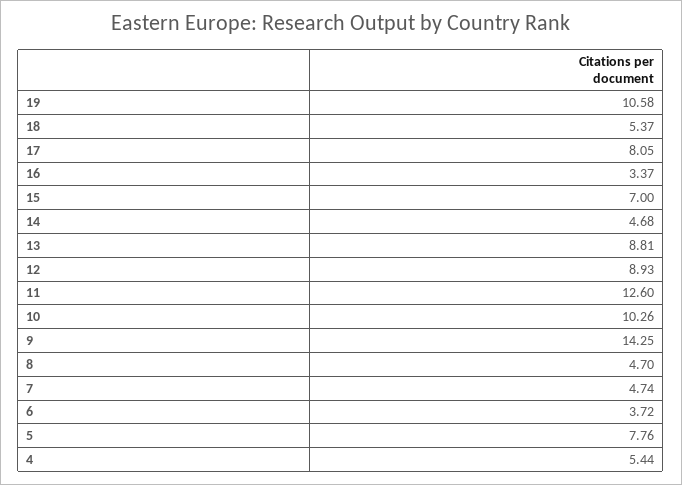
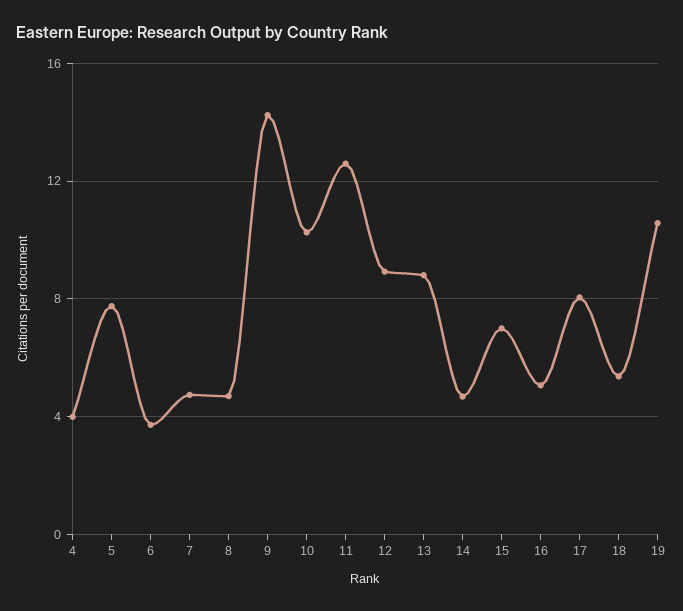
  {
    "19": 10.58,
    "18": 5.37,
    "17": 8.05,
-   "16": 3.37,
+   "16": 5,
    "15": 7,
    "14": 4.68,
    "13": 8.81,
    "12": 8.93,
    "11": 12.6,
    "10": 10.26,
    "9": 14.25,
    "8": 4.7,
    "7": 4.74,
    "6": 3.72,
    "5": 7.76,
-   "4": 5.44
+   "4": 4
  }

